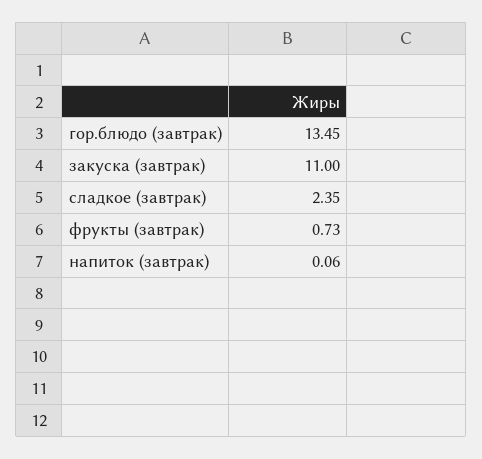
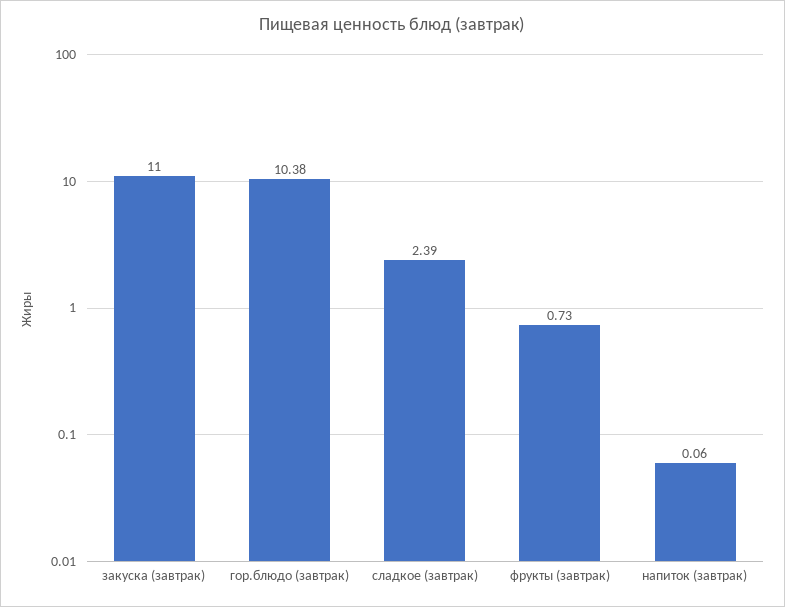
  {
-   "гор.блюдо (завтрак)": 13.45,
+   "гор.блюдо (завтрак)": 10.38,
    "закуска (завтрак)": 11,
-   "сладкое (завтрак)": 2.35,
+   "сладкое (завтрак)": 2.39,
    "фрукты (завтрак)": 0.73,
    "напиток (завтрак)": 0.06
  }

